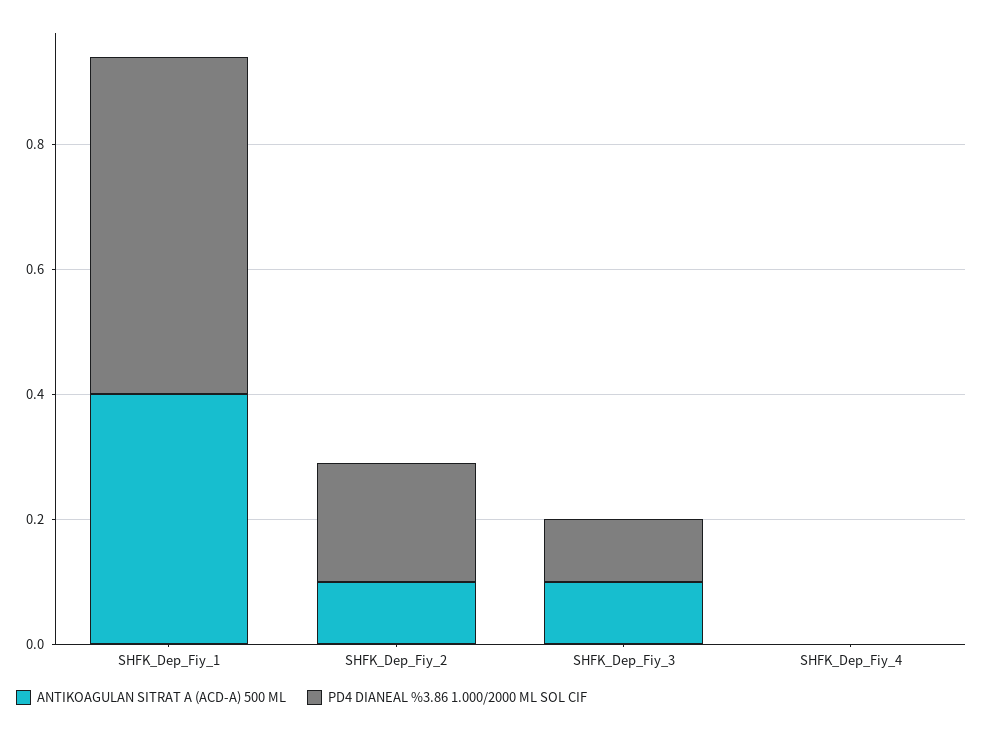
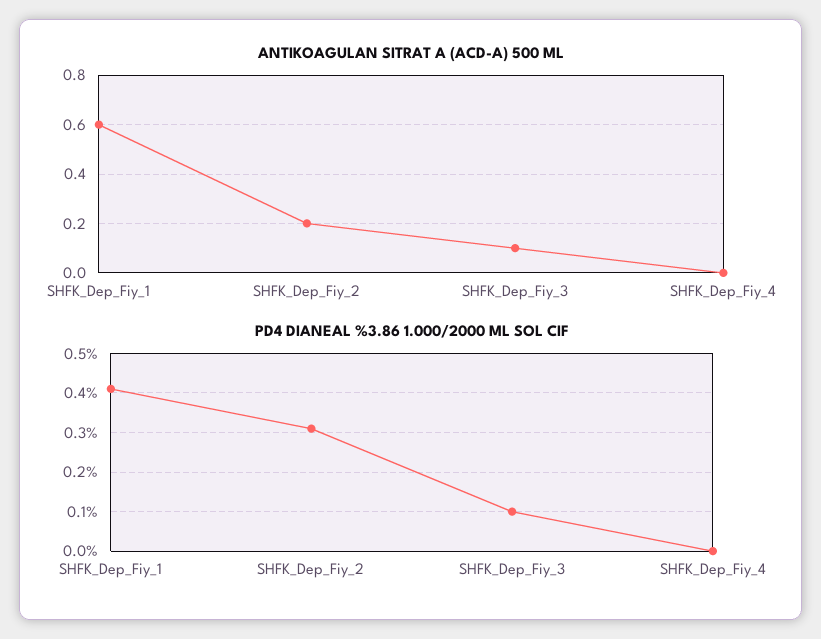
  {
    "ANTIKOAGULAN SITRAT A (ACD-A) 500 ML": {
-     "SHFK_Dep_Fiy_1": 0.4,
+     "SHFK_Dep_Fiy_1": 0.6,
-     "SHFK_Dep_Fiy_2": 0.1,
+     "SHFK_Dep_Fiy_2": 0.2,
      "SHFK_Dep_Fiy_3": 0.1,
      "SHFK_Dep_Fiy_4": 0
    },
    "PD4 DIANEAL %3.86 1.000/2000 ML SOL CIF": {
-     "SHFK_Dep_Fiy_1": 0.55,
+     "SHFK_Dep_Fiy_1": 0.4,
-     "SHFK_Dep_Fiy_2": 0.2,
+     "SHFK_Dep_Fiy_2": 0.3,
      "SHFK_Dep_Fiy_3": 0.1,
      "SHFK_Dep_Fiy_4": 0
    }
  }

